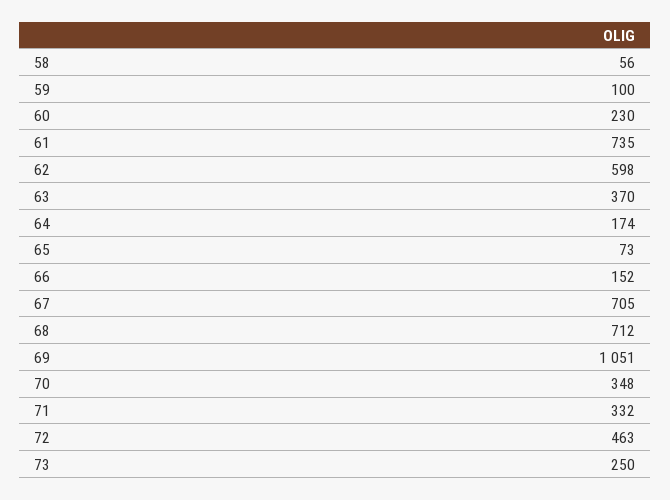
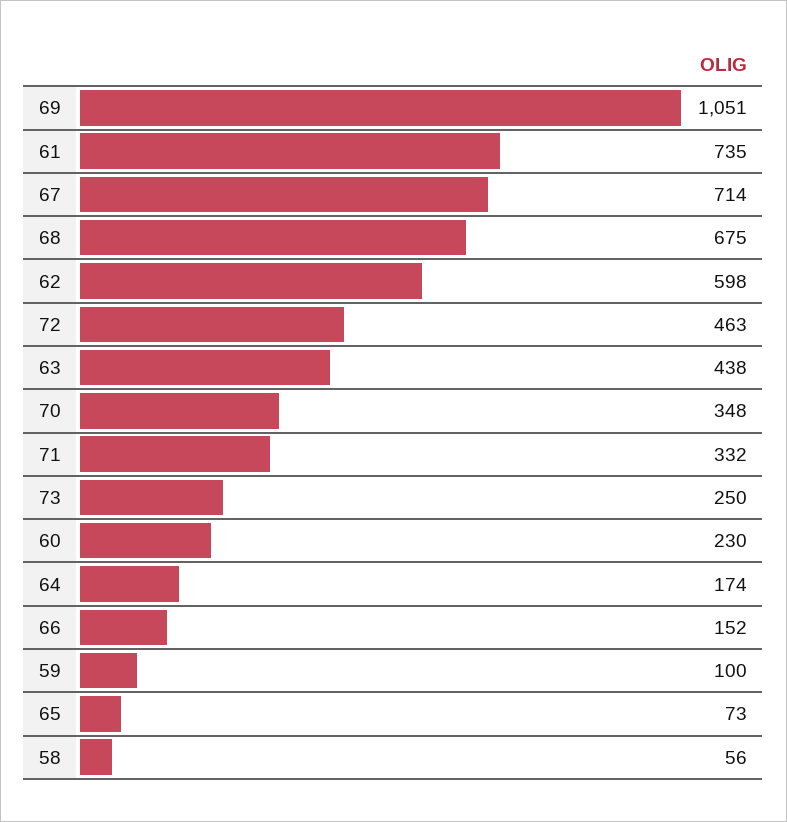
  {
    "58": 56,
    "59": 100,
    "60": 230,
    "61": 735,
    "62": 598,
-   "63": 370,
+   "63": 438,
    "64": 174,
    "65": 73,
    "66": 152,
-   "67": 705,
+   "67": 714,
-   "68": 712,
+   "68": 675,
    "69": 1051,
    "70": 348,
    "71": 332,
    "72": 463,
    "73": 250
  }

